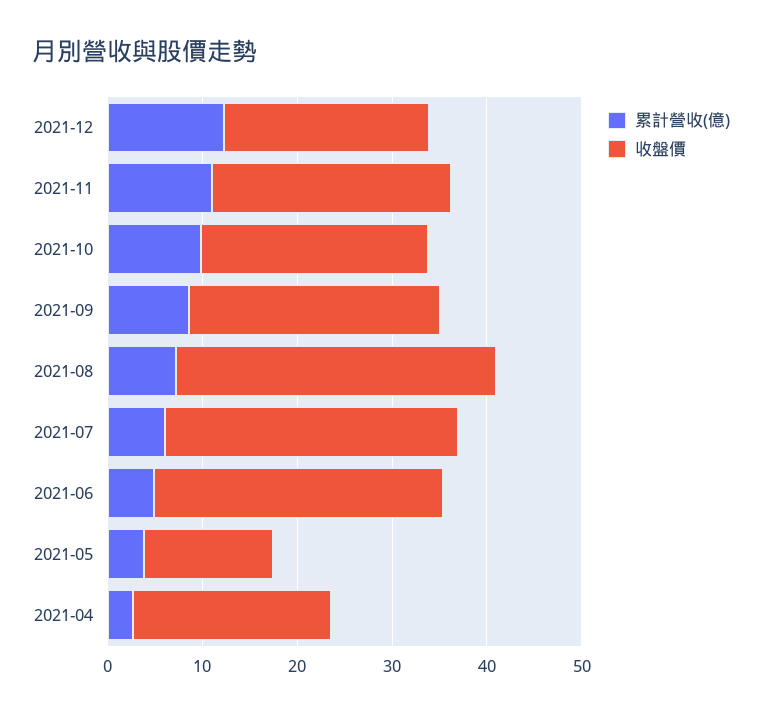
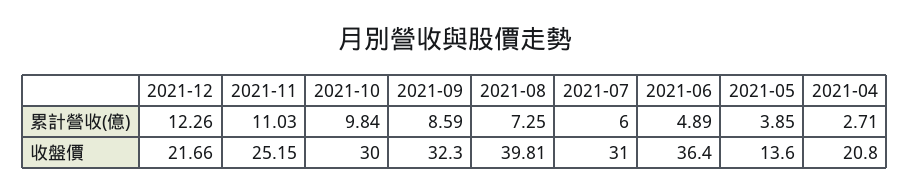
  {
    "累計營收(億)": {
      "2021-12": 12.26,
      "2021-11": 11.03,
      "2021-10": 9.84,
      "2021-09": 8.59,
      "2021-08": 7.25,
      "2021-07": 6,
      "2021-06": 4.89,
      "2021-05": 3.85,
      "2021-04": 2.71
    },
    "收盤價": {
      "2021-12": 21.66,
      "2021-11": 25.15,
-     "2021-10": 24,
+     "2021-10": 30,
-     "2021-09": 26,
+     "2021-09": 32.3,
-     "2021-08": 34,
+     "2021-08": 39.81,
      "2021-07": 31,
-     "2021-06": 30,
+     "2021-06": 36.4,
      "2021-05": 13.6,
      "2021-04": 20.8
    }
  }

